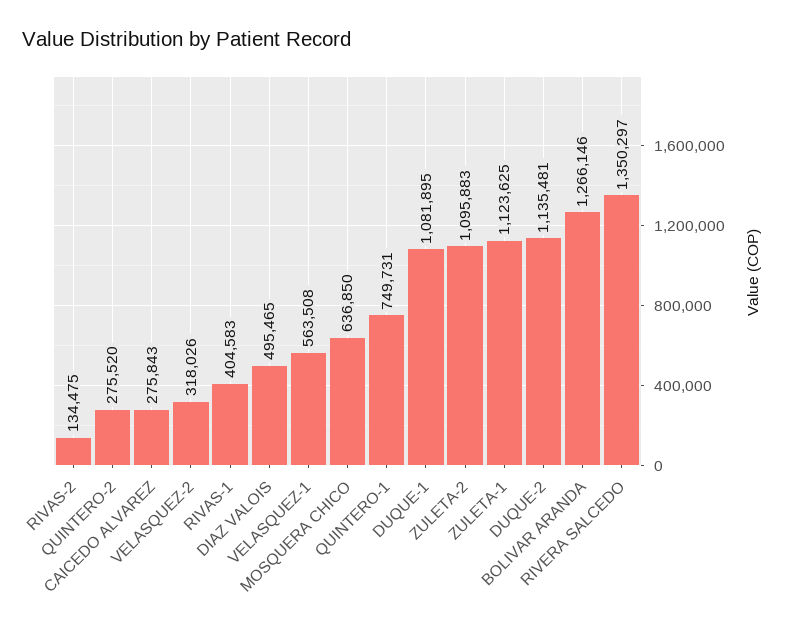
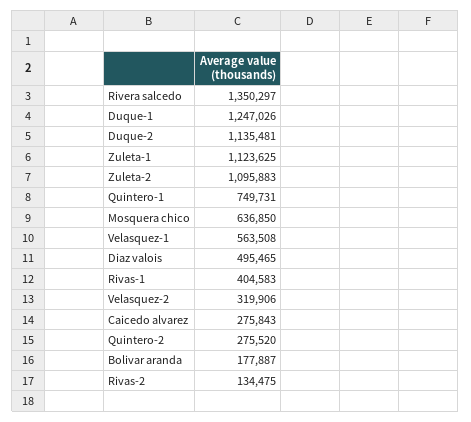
  {
    "RIVAS-2": 134475,
    "QUINTERO-2": 275520,
    "CAICEDO ALVAREZ": 275843,
-   "VELASQUEZ-2": 318026,
+   "VELASQUEZ-2": 319906,
    "RIVAS-1": 404583,
    "DIAZ VALOIS": 495465,
    "VELASQUEZ-1": 563508,
    "MOSQUERA CHICO": 636850,
    "QUINTERO-1": 749731,
-   "DUQUE-1": 1081895,
+   "DUQUE-1": 1247026,
    "ZULETA-2": 1095883,
    "ZULETA-1": 1123625,
    "DUQUE-2": 1135481,
-   "BOLIVAR ARANDA": 1266146,
+   "BOLIVAR ARANDA": 177887,
    "RIVERA SALCEDO": 1350297
  }

